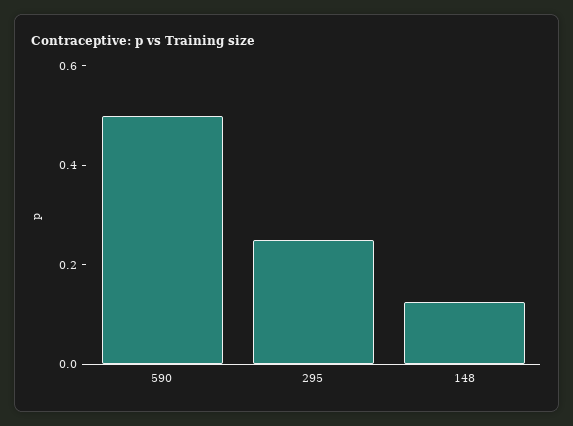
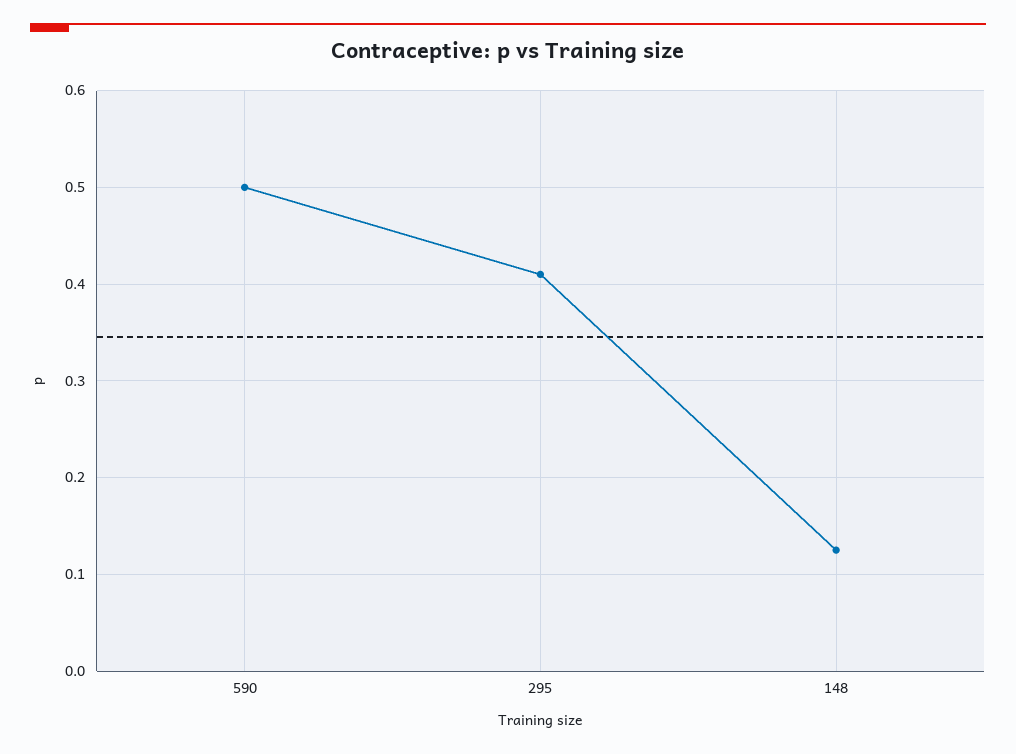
  {
    "590": 0.5,
-   "295": 0.25,
+   "295": 0.41,
    "148": 0.13
  }

